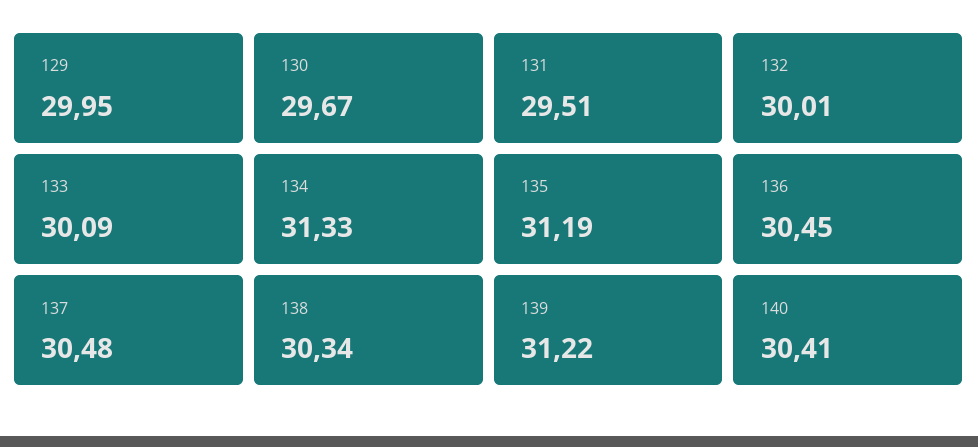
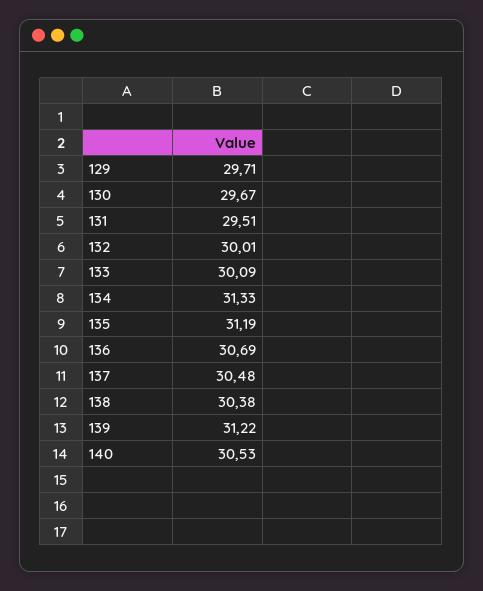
  {
-   "129": 29.95,
+   "129": 29.71,
    "130": 29.67,
    "131": 29.51,
    "132": 30.01,
    "133": 30.09,
    "134": 31.33,
    "135": 31.19,
-   "136": 30.45,
+   "136": 30.69,
    "137": 30.48,
-   "138": 30.34,
+   "138": 30.38,
    "139": 31.22,
-   "140": 30.41
+   "140": 30.53
  }

